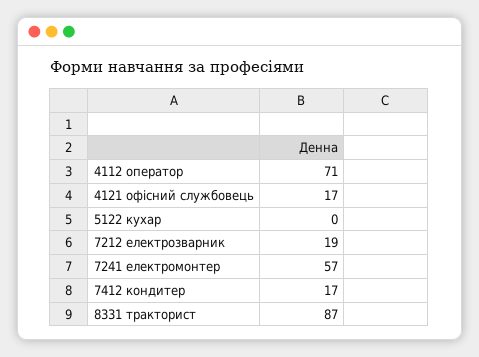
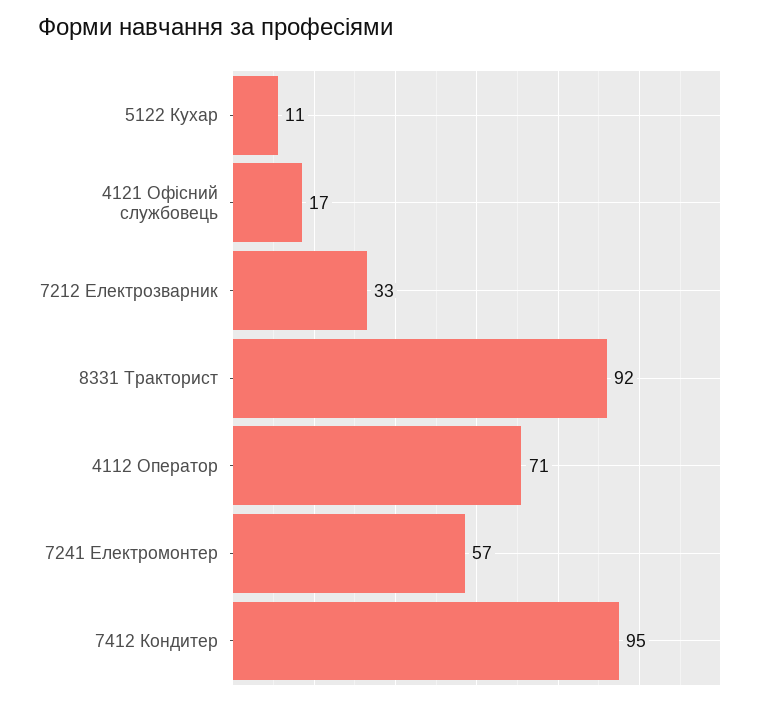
  {
    "4112 оператор": 71,
    "4121 офісний службовець": 17,
-   "5122 кухар": 0,
+   "5122 кухар": 11,
-   "7212 електрозварник": 19,
+   "7212 електрозварник": 33,
    "7241 електромонтер": 57,
-   "7412 кондитер": 17,
+   "7412 кондитер": 95,
-   "8331 тракторист": 87
+   "8331 тракторист": 92
  }

